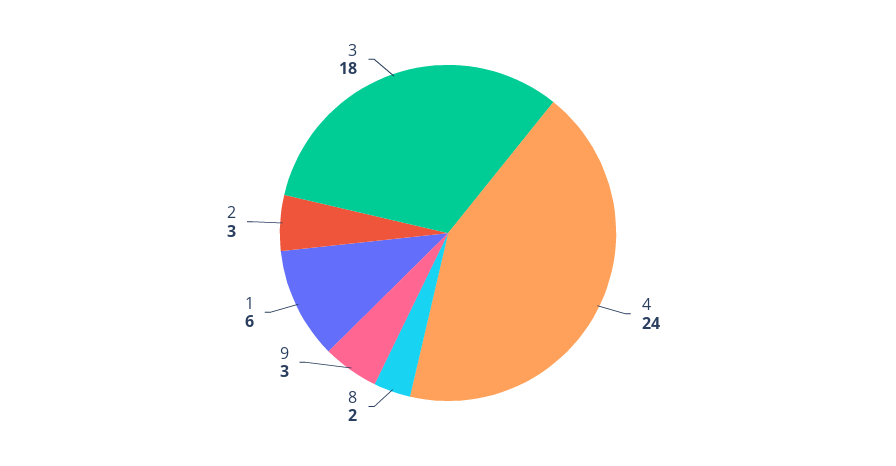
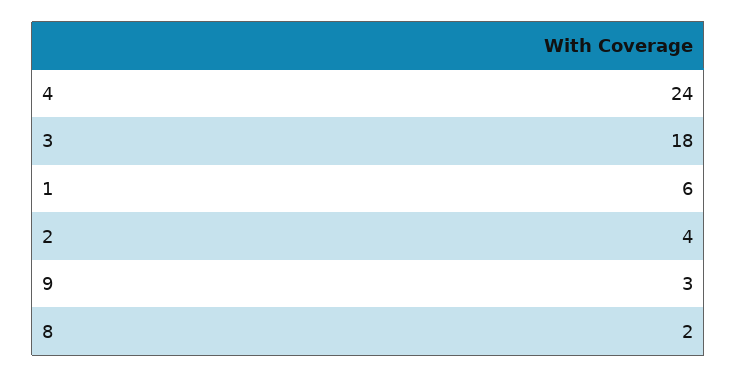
  {
    "4": 24,
    "8": 2,
    "9": 3,
    "1": 6,
-   "2": 3,
+   "2": 4,
    "3": 18
  }

